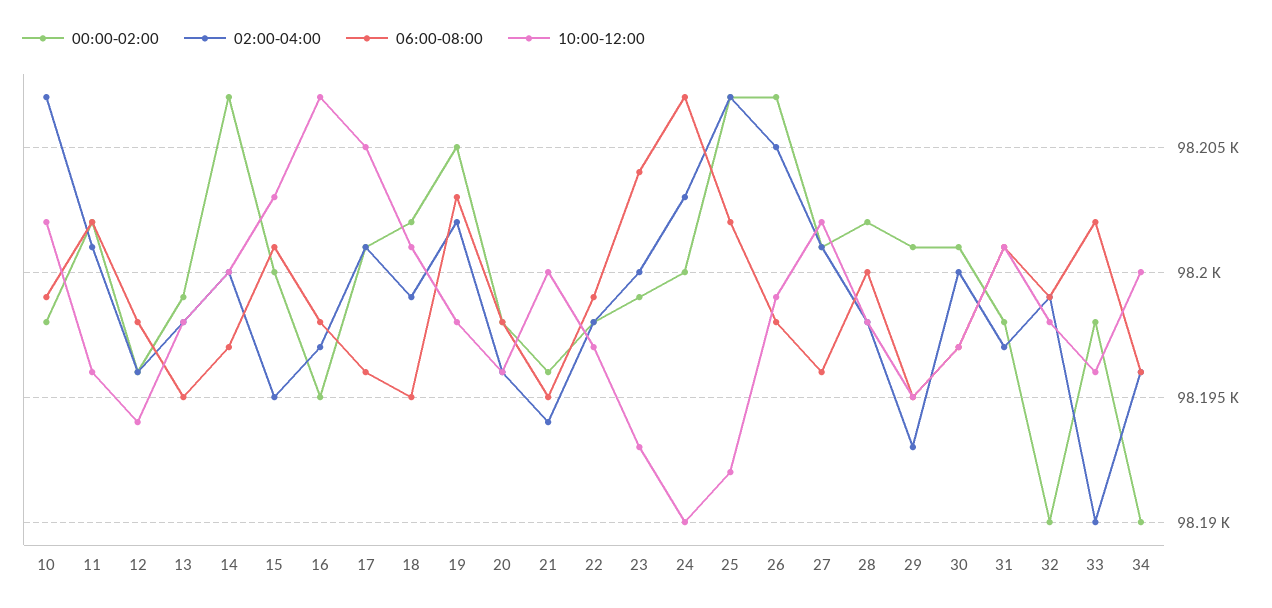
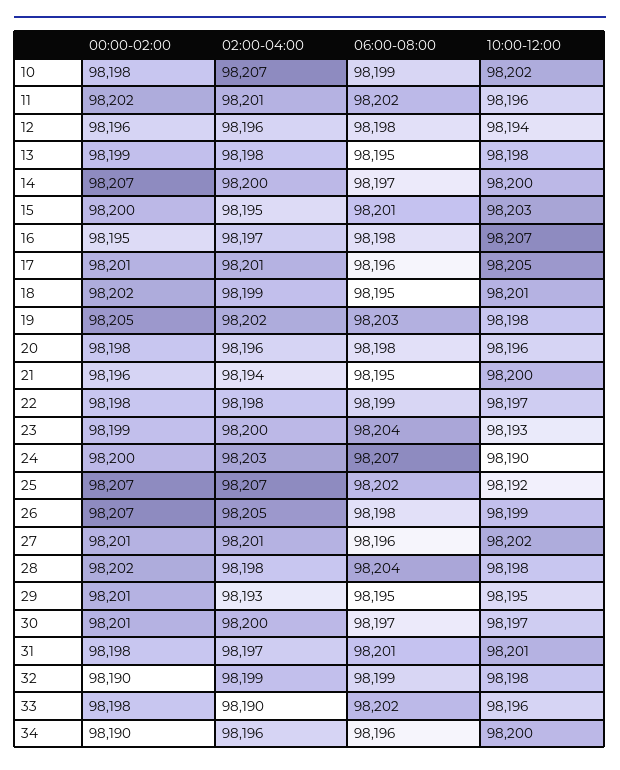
  {
    "00:00-02:00": {
      "10": 98198,
      "11": 98202,
      "12": 98196,
      "13": 98199,
      "14": 98207,
      "15": 98200,
      "16": 98195,
      "17": 98201,
      "18": 98202,
      "19": 98205,
      "20": 98198,
      "21": 98196,
      "22": 98198,
      "23": 98199,
      "24": 98200,
      "25": 98207,
      "26": 98207,
      "27": 98201,
      "28": 98202,
      "29": 98201,
      "30": 98201,
      "31": 98198,
      "32": 98190,
      "33": 98198,
      "34": 98190
    },
    "02:00-04:00": {
      "10": 98207,
      "11": 98201,
      "12": 98196,
      "13": 98198,
      "14": 98200,
      "15": 98195,
      "16": 98197,
      "17": 98201,
      "18": 98199,
      "19": 98202,
      "20": 98196,
      "21": 98194,
      "22": 98198,
      "23": 98200,
      "24": 98203,
      "25": 98207,
      "26": 98205,
      "27": 98201,
      "28": 98198,
      "29": 98193,
      "30": 98200,
      "31": 98197,
      "32": 98199,
      "33": 98190,
      "34": 98196
    },
    "06:00-08:00": {
      "10": 98199,
      "11": 98202,
      "12": 98198,
      "13": 98195,
      "14": 98197,
      "15": 98201,
      "16": 98198,
      "17": 98196,
      "18": 98195,
      "19": 98203,
      "20": 98198,
      "21": 98195,
      "22": 98199,
      "23": 98204,
      "24": 98207,
      "25": 98202,
      "26": 98198,
      "27": 98196,
-     "28": 98200,
+     "28": 98204,
      "29": 98195,
      "30": 98197,
      "31": 98201,
      "32": 98199,
      "33": 98202,
      "34": 98196
    },
    "10:00-12:00": {
      "10": 98202,
      "11": 98196,
      "12": 98194,
      "13": 98198,
      "14": 98200,
      "15": 98203,
      "16": 98207,
      "17": 98205,
      "18": 98201,
      "19": 98198,
      "20": 98196,
      "21": 98200,
      "22": 98197,
      "23": 98193,
      "24": 98190,
      "25": 98192,
      "26": 98199,
      "27": 98202,
      "28": 98198,
      "29": 98195,
      "30": 98197,
      "31": 98201,
      "32": 98198,
      "33": 98196,
      "34": 98200
    }
  }

